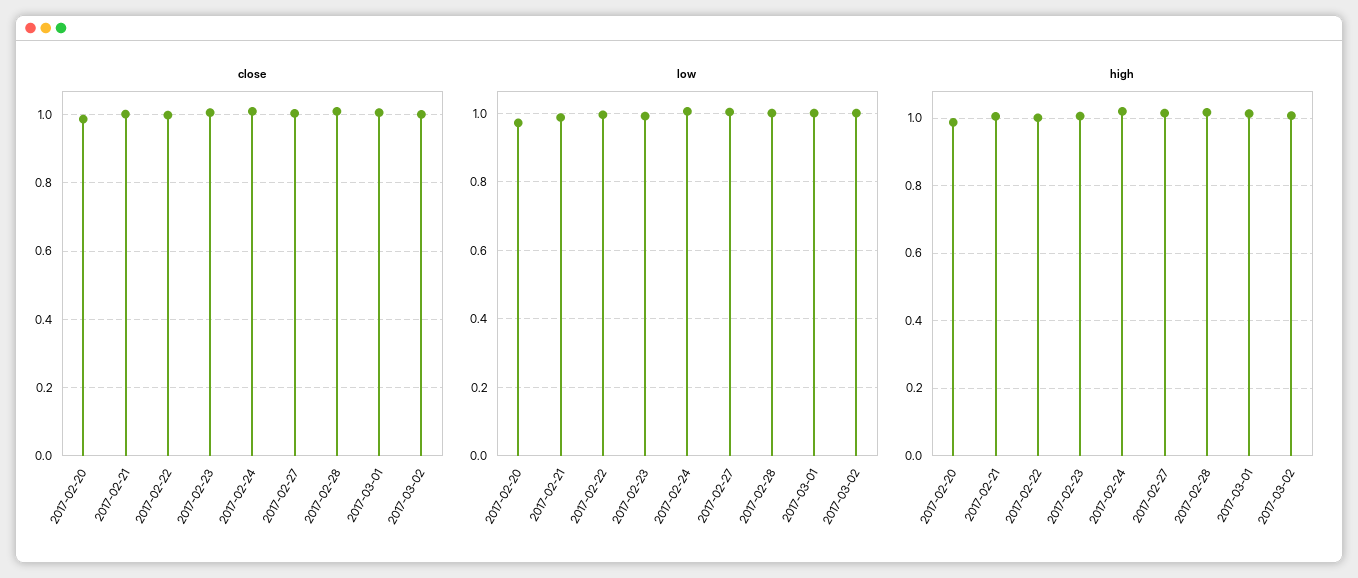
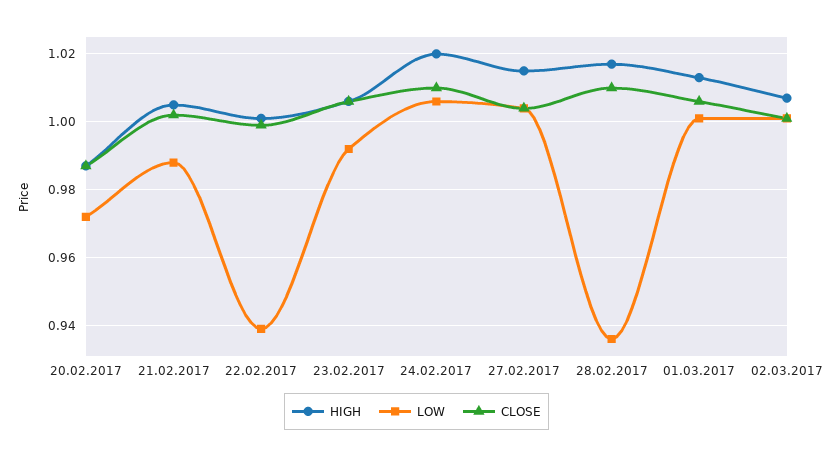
  {
    "close": {
      "2017-02-20": 0.985,
      "2017-02-21": 1,
      "2017-02-22": 1,
      "2017-02-23": 1.005,
      "2017-02-24": 1.01,
      "2017-02-27": 1.005,
      "2017-02-28": 1.01,
      "2017-03-01": 1.005,
      "2017-03-02": 1
    },
    "low": {
      "2017-02-20": 0.97,
      "2017-02-21": 0.99,
-     "2017-02-22": 1,
+     "2017-02-22": 0.94,
      "2017-02-23": 0.99,
      "2017-02-24": 1.005,
      "2017-02-27": 1.005,
-     "2017-02-28": 1,
+     "2017-02-28": 0.935,
      "2017-03-01": 1,
      "2017-03-02": 1
    },
    "high": {
      "2017-02-20": 0.985,
      "2017-02-21": 1.005,
      "2017-02-22": 1,
      "2017-02-23": 1.005,
      "2017-02-24": 1.02,
      "2017-02-27": 1.015,
      "2017-02-28": 1.015,
      "2017-03-01": 1.015,
      "2017-03-02": 1.005
    }
  }

